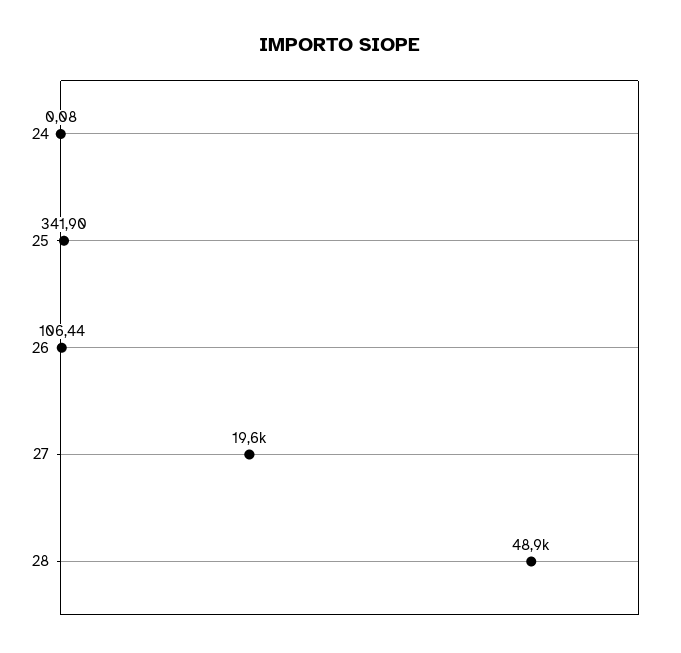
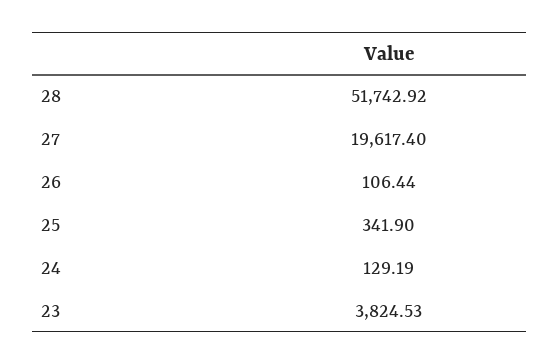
  {
-   "24": 0.08,
+   "24": 129.19,
    "25": 341.9,
    "26": 106.44,
    "27": 19617.4,
-   "28": 48900
+   "28": 51742.92,
+   "23": 3824.53
  }

